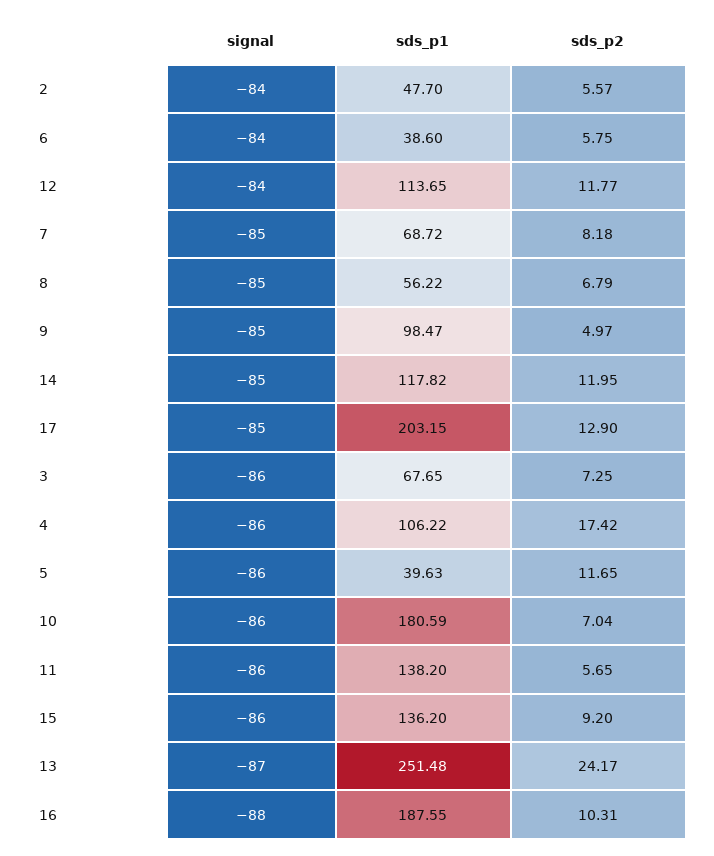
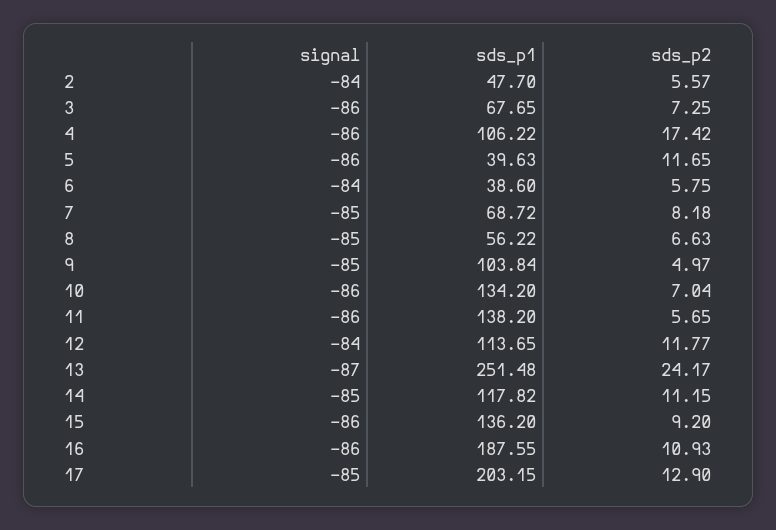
  {
    "signal": {
      "2": -84,
      "6": -84,
      "12": -84,
      "7": -85,
      "8": -85,
      "9": -85,
      "14": -85,
      "17": -85,
      "3": -86,
      "4": -86,
      "5": -86,
      "10": -86,
      "11": -86,
      "15": -86,
      "13": -87,
-     "16": -88
+     "16": -86
    },
    "sds_p1": {
      "2": 47.7,
      "6": 38.6,
      "12": 113.65,
      "7": 68.72,
      "8": 56.22,
-     "9": 98.47,
+     "9": 103.84,
      "14": 117.82,
      "17": 203.15,
      "3": 67.65,
      "4": 106.22,
      "5": 39.63,
-     "10": 180.59,
+     "10": 134.2,
      "11": 138.2,
      "15": 136.2,
      "13": 251.48,
      "16": 187.55
    },
    "sds_p2": {
      "2": 5.57,
      "6": 5.75,
      "12": 11.77,
      "7": 8.18,
-     "8": 6.79,
+     "8": 6.63,
      "9": 4.97,
-     "14": 11.95,
+     "14": 11.15,
      "17": 12.9,
      "3": 7.25,
      "4": 17.42,
      "5": 11.65,
      "10": 7.04,
      "11": 5.65,
      "15": 9.2,
      "13": 24.17,
-     "16": 10.31
+     "16": 10.93
    }
  }

